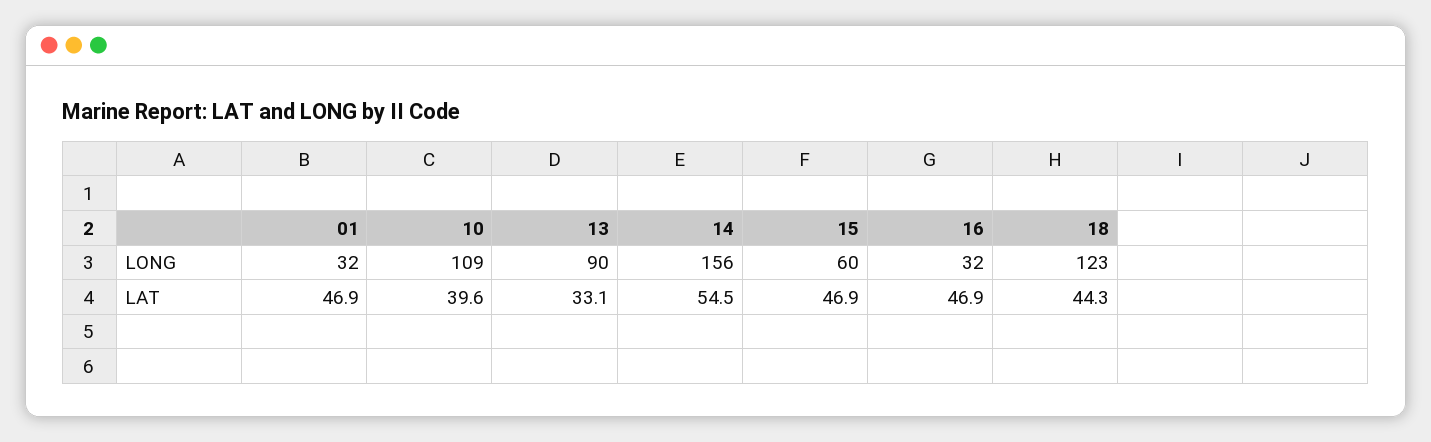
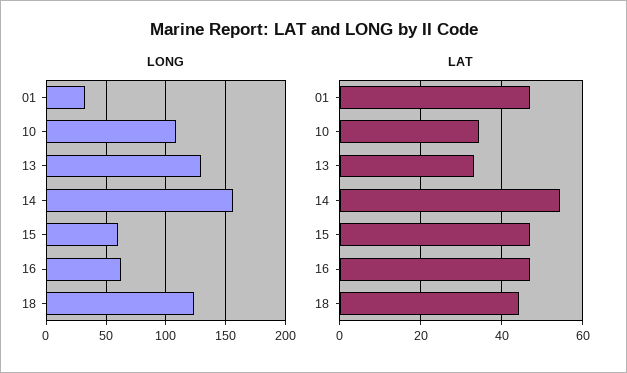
  {
    "LONG": {
      "01": 32,
      "10": 109,
-     "13": 90,
+     "13": 130,
      "14": 156,
      "15": 60,
-     "16": 32,
+     "16": 60,
      "18": 123
    },
    "LAT": {
      "01": 46.9,
-     "10": 39.6,
+     "10": 34,
      "13": 33.1,
      "14": 54.5,
      "15": 46.9,
      "16": 46.9,
      "18": 44.3
    }
  }

